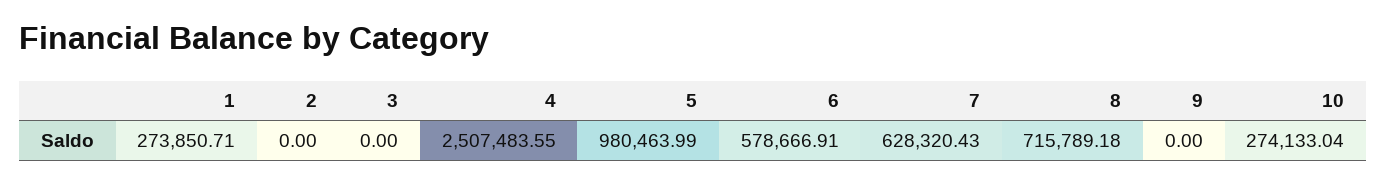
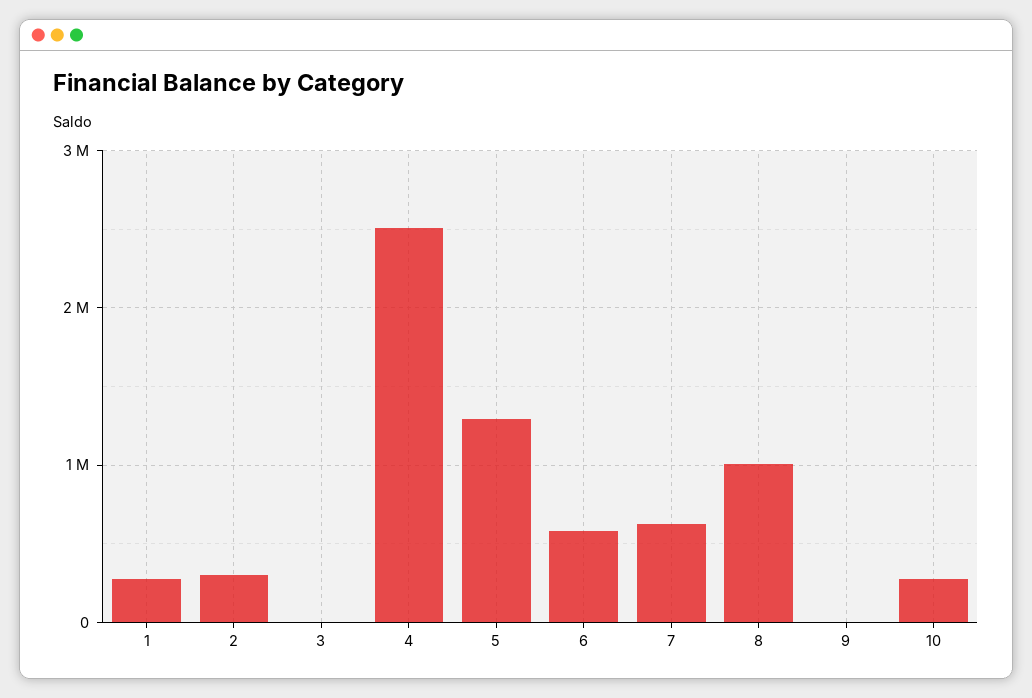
  {
    "1": 273850.71,
-   "2": 0,
+   "2": 300000,
    "3": 0,
    "4": 2507483.55,
-   "5": 980463.99,
+   "5": 1300000,
    "6": 578666.91,
    "7": 628320.43,
-   "8": 715789.18,
+   "8": 1000000,
    "9": 0,
    "10": 274133.04
  }

